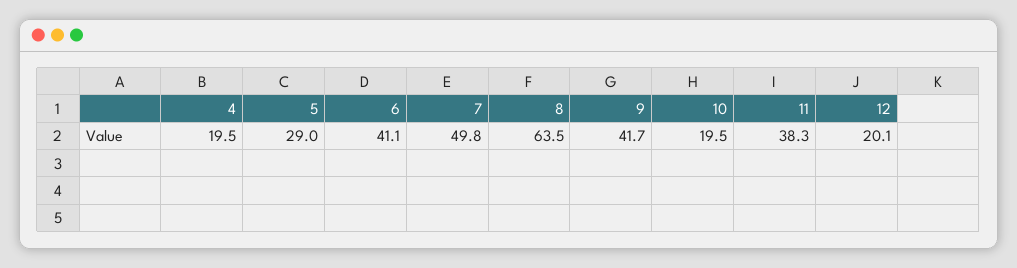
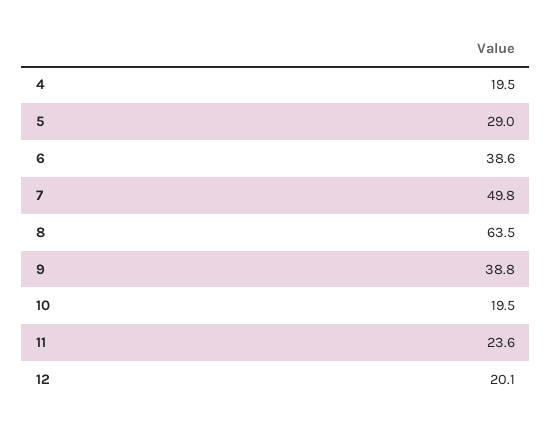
  {
    "4": 19.5,
    "5": 29,
-   "6": 41.1,
+   "6": 38.6,
    "7": 49.8,
    "8": 63.5,
-   "9": 41.7,
+   "9": 38.8,
    "10": 19.5,
-   "11": 38.3,
+   "11": 23.6,
    "12": 20.1
  }

